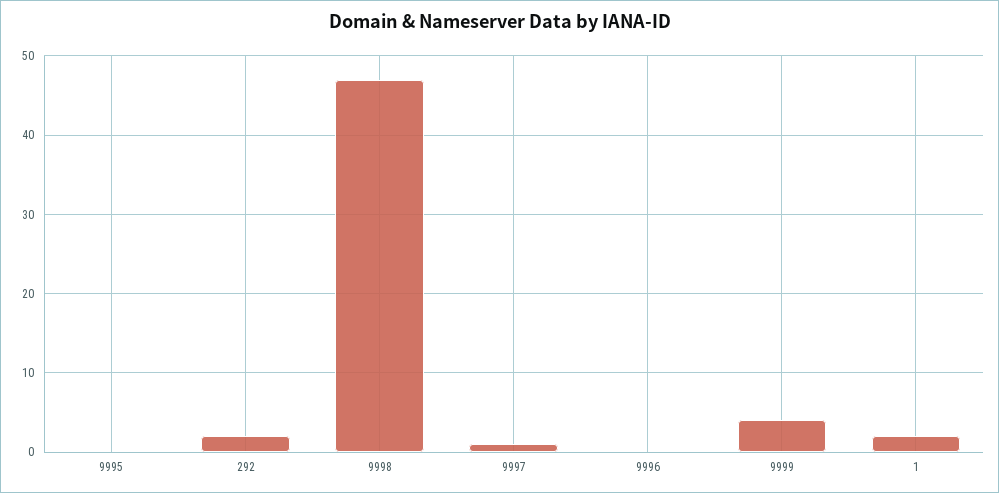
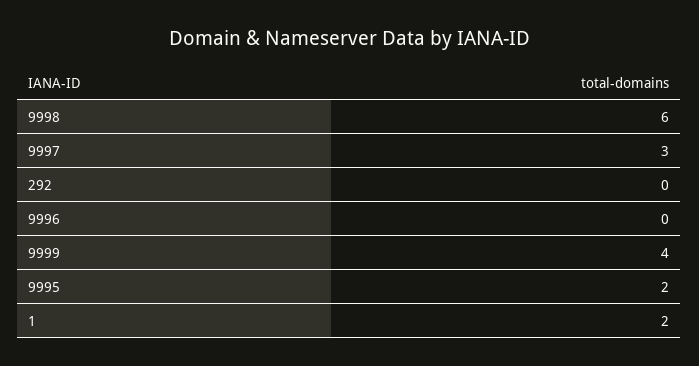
  {
-   "9995": 0,
+   "9995": 2,
-   "292": 2,
+   "292": 0,
-   "9998": 47,
+   "9998": 6,
-   "9997": 1,
+   "9997": 3,
    "9996": 0,
    "9999": 4,
    "1": 2
  }

